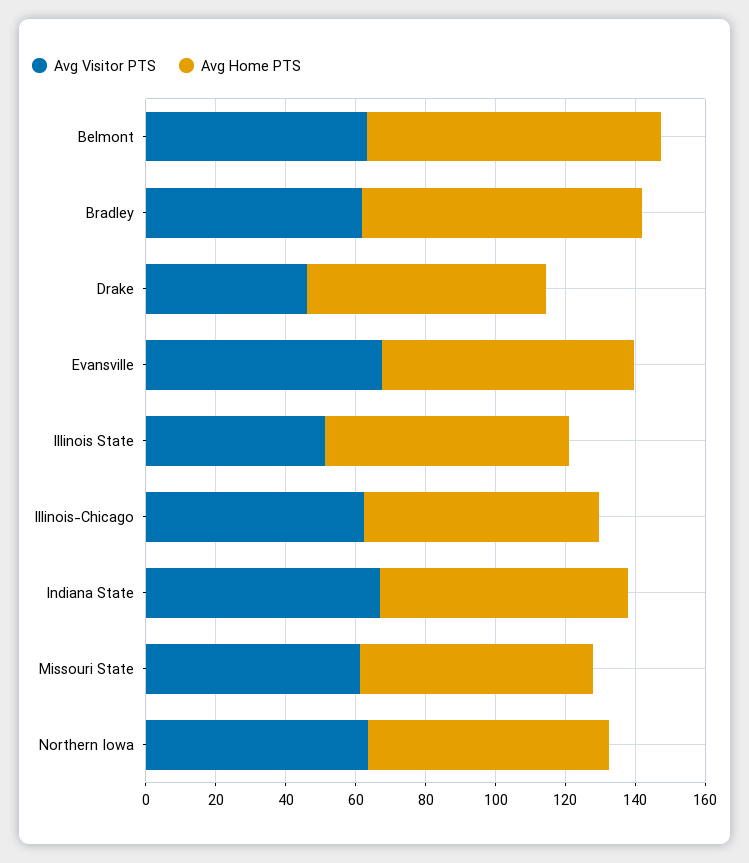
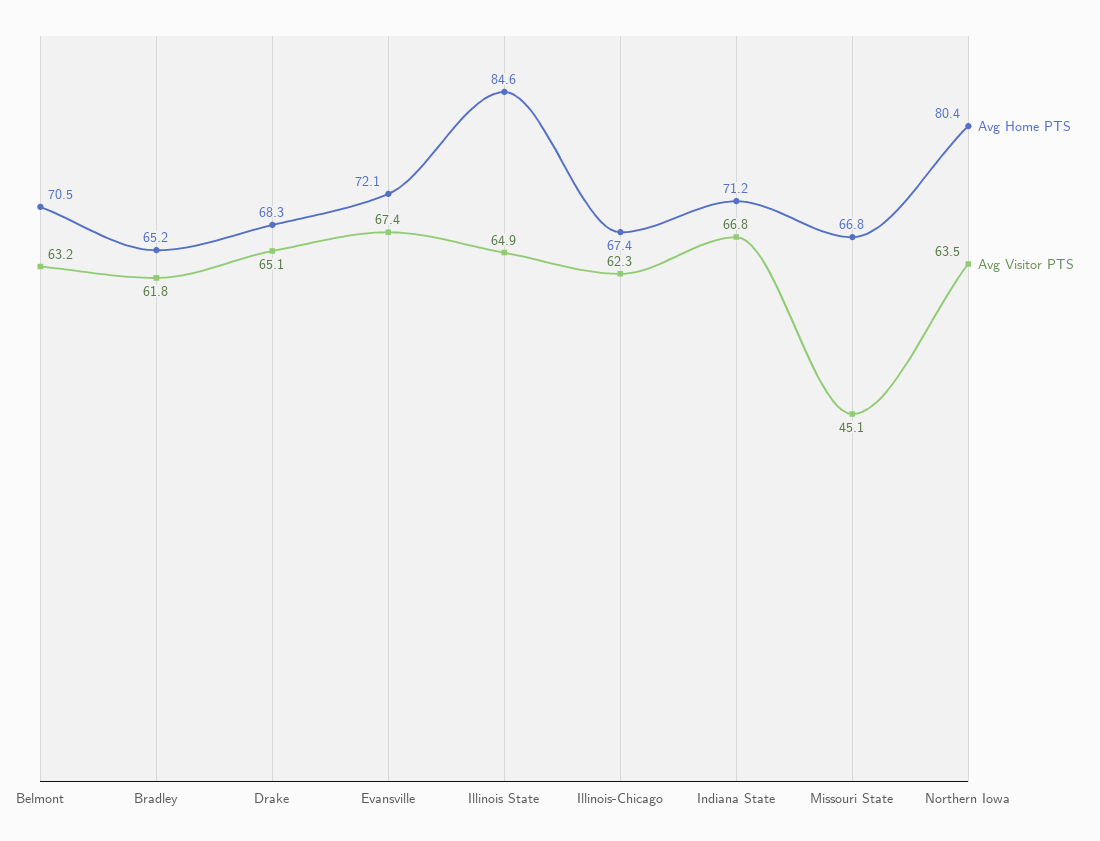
  {
    "Avg Visitor PTS": {
      "Belmont": 63.2,
      "Bradley": 61.8,
-     "Drake": 45,
+     "Drake": 65.1,
      "Evansville": 67.4,
-     "Illinois State": 50,
+     "Illinois State": 64.9,
      "Illinois-Chicago": 62.3,
      "Indiana State": 66.8,
-     "Missouri State": 60,
+     "Missouri State": 45.1,
      "Northern Iowa": 63.5
    },
    "Avg Home PTS": {
-     "Belmont": 85,
+     "Belmont": 70.5,
-     "Bradley": 80,
+     "Bradley": 65.2,
      "Drake": 68.3,
      "Evansville": 72.1,
-     "Illinois State": 70,
+     "Illinois State": 84.6,
      "Illinois-Chicago": 67.4,
      "Indiana State": 71.2,
      "Missouri State": 66.8,
-     "Northern Iowa": 70
+     "Northern Iowa": 80.4
    }
  }

